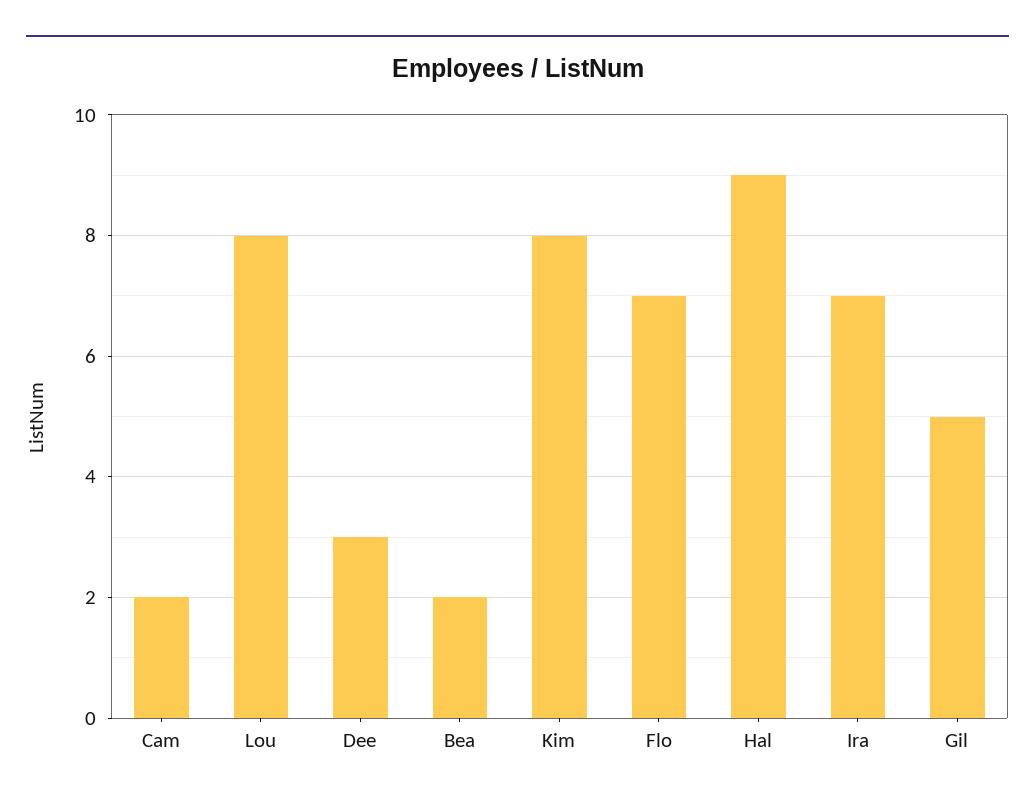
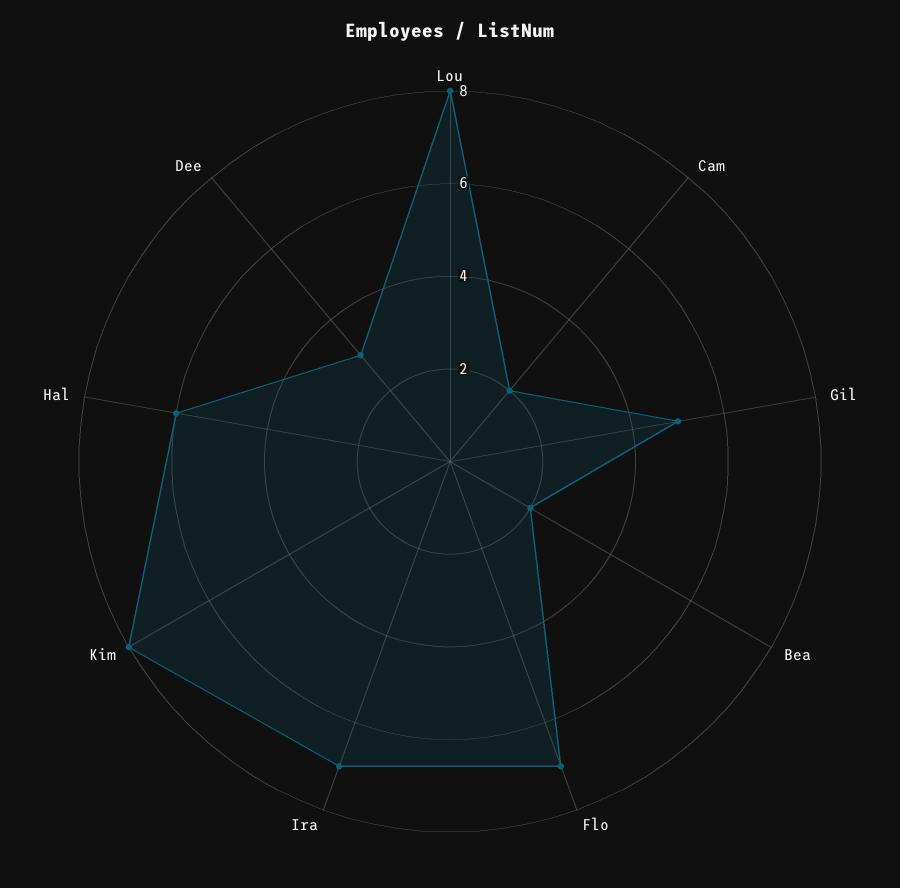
  {
    "Cam": 2,
    "Lou": 8,
    "Dee": 3,
    "Bea": 2,
    "Kim": 8,
    "Flo": 7,
-   "Hal": 9,
+   "Hal": 6,
    "Ira": 7,
    "Gil": 5
  }

